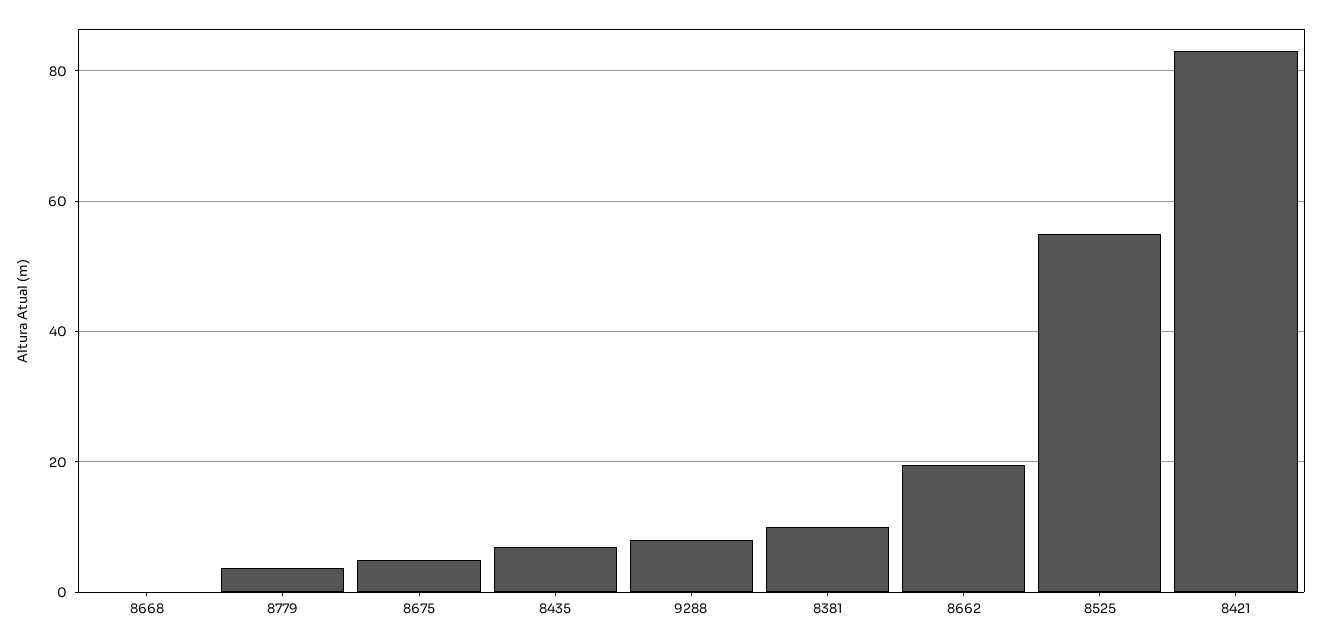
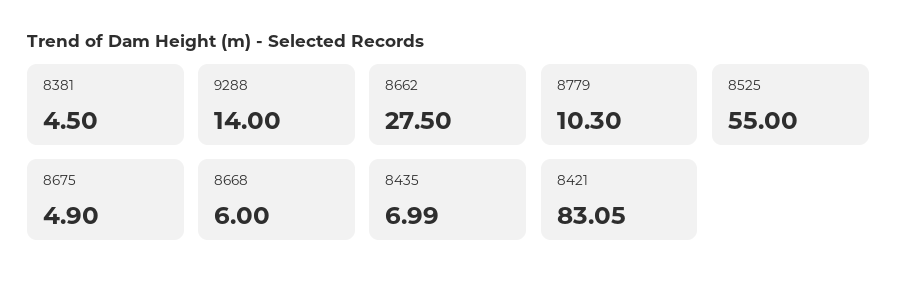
  {
-   "8668": 0,
+   "8668": 6,
-   "8779": 4,
+   "8779": 10.3,
    "8675": 4.9,
    "8435": 6.99,
-   "9288": 8,
+   "9288": 14,
-   "8381": 10,
+   "8381": 4.5,
-   "8662": 20,
+   "8662": 27.5,
    "8525": 55,
    "8421": 83.05
  }

